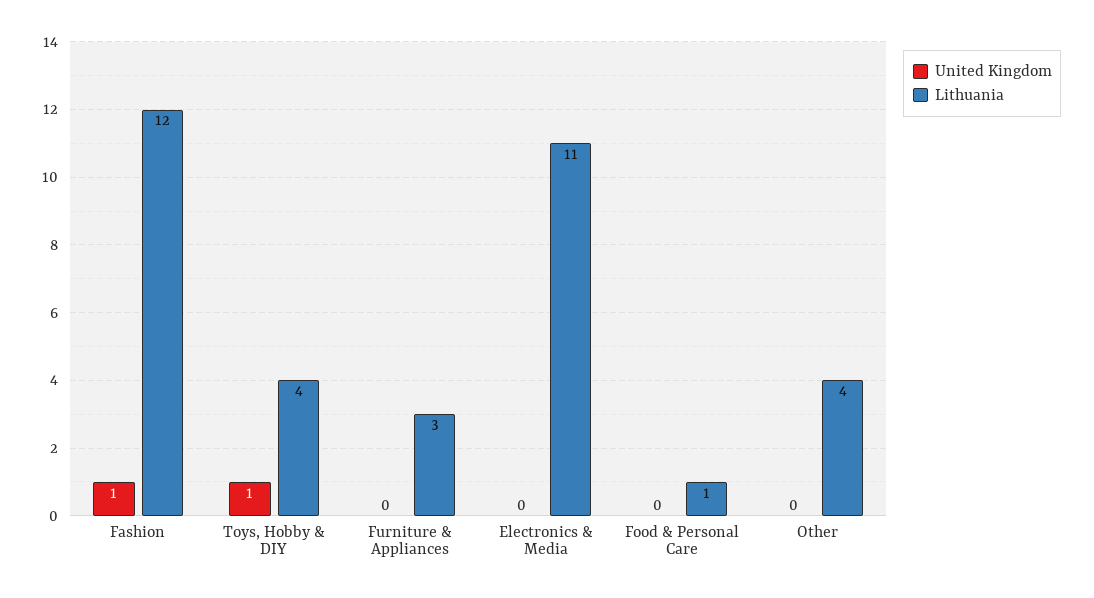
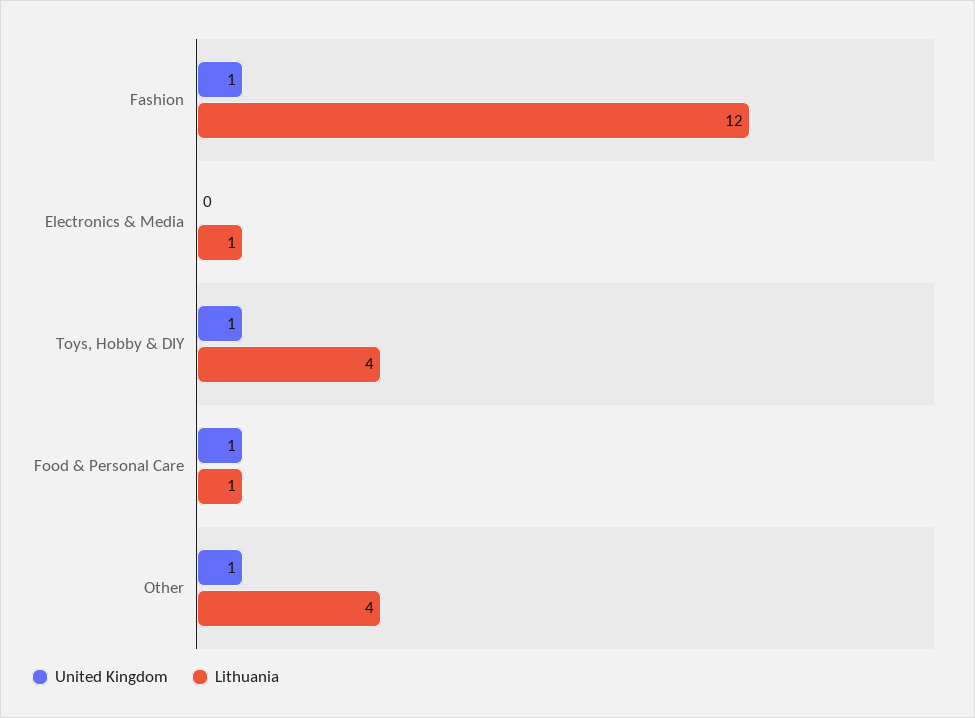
  {
    "United Kingdom": {
      "Fashion": 1,
      "Toys, Hobby & DIY": 1,
-     "Furniture & Appliances": 0,
      "Electronics & Media": 0,
-     "Food & Personal Care": 0,
+     "Food & Personal Care": 1,
-     "Other": 0
+     "Other": 1
    },
    "Lithuania": {
      "Fashion": 12,
      "Toys, Hobby & DIY": 4,
-     "Furniture & Appliances": 3,
-     "Electronics & Media": 11,
+     "Electronics & Media": 1,
      "Food & Personal Care": 1,
      "Other": 4
    }
  }

